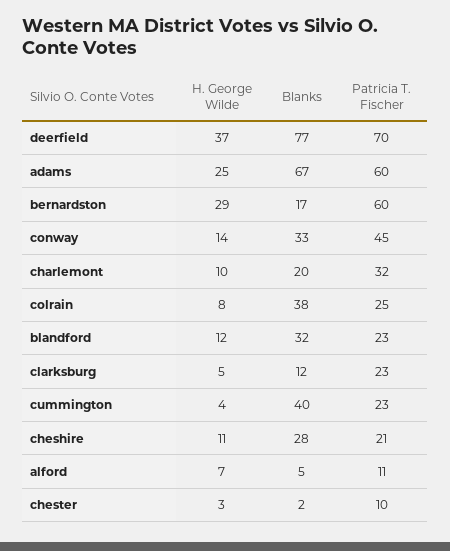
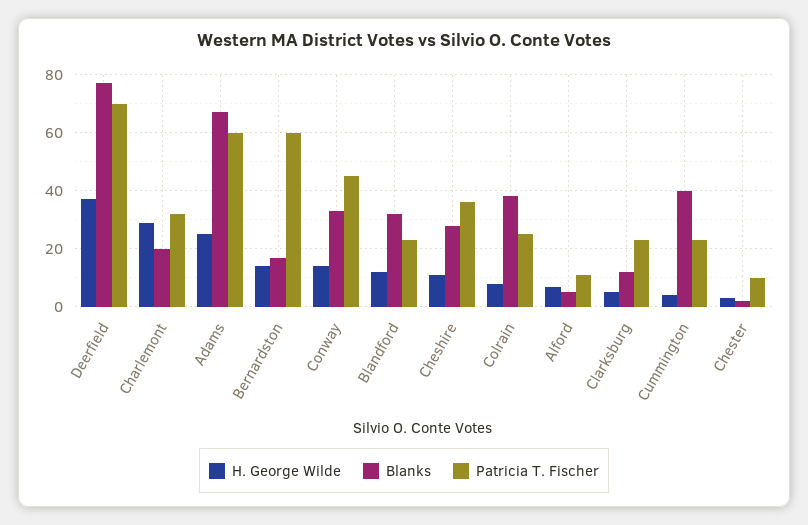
  {
    "H. George Wilde": {
      "deerfield": 37,
      "adams": 25,
-     "bernardston": 29,
+     "bernardston": 15,
      "conway": 14,
-     "charlemont": 10,
+     "charlemont": 30,
      "colrain": 8,
      "blandford": 12,
      "clarksburg": 5,
      "cummington": 4,
      "cheshire": 11,
      "alford": 7,
      "chester": 3
    },
    "Blanks": {
      "deerfield": 77,
      "adams": 67,
      "bernardston": 17,
      "conway": 33,
      "charlemont": 20,
      "colrain": 38,
      "blandford": 32,
      "clarksburg": 12,
      "cummington": 40,
      "cheshire": 28,
      "alford": 5,
      "chester": 2
    },
    "Patricia T. Fischer": {
      "deerfield": 70,
      "adams": 60,
      "bernardston": 60,
      "conway": 45,
      "charlemont": 32,
      "colrain": 25,
      "blandford": 23,
      "clarksburg": 23,
      "cummington": 23,
-     "cheshire": 21,
+     "cheshire": 35,
      "alford": 11,
      "chester": 10
    }
  }

